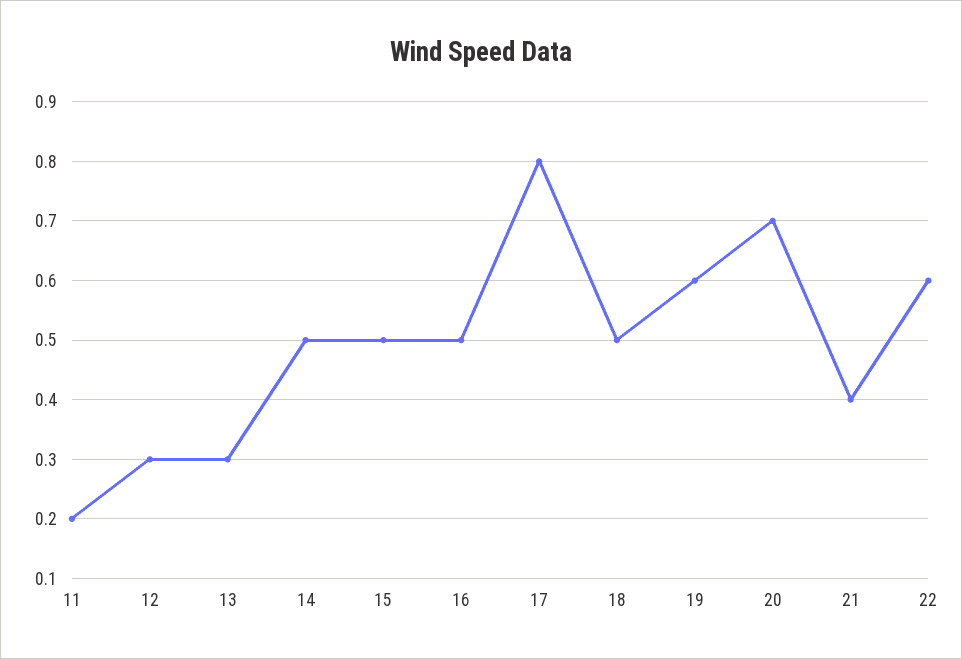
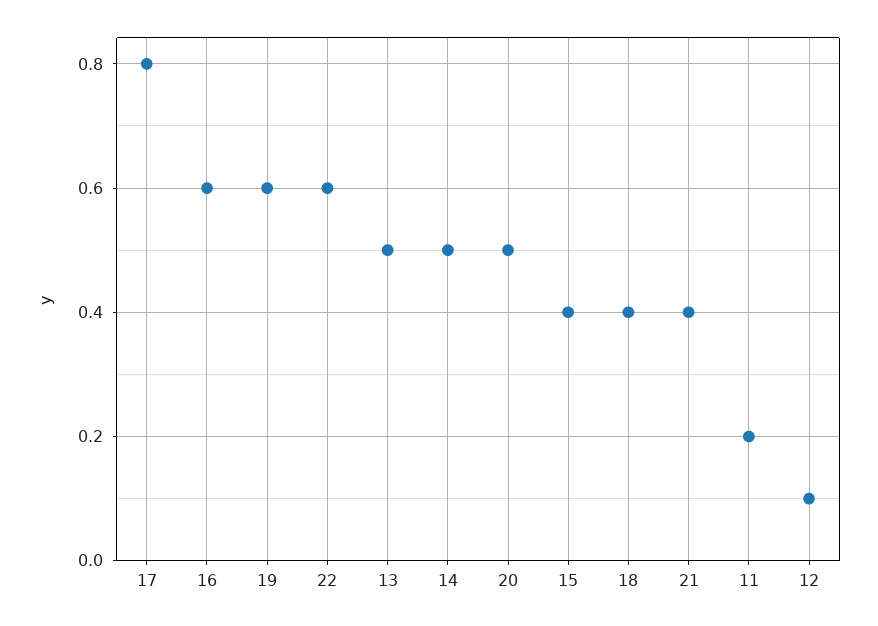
  {
    "11": 0.2,
-   "12": 0.3,
+   "12": 0.1,
-   "13": 0.3,
+   "13": 0.5,
    "14": 0.5,
-   "15": 0.5,
+   "15": 0.4,
-   "16": 0.5,
+   "16": 0.6,
    "17": 0.8,
-   "18": 0.5,
+   "18": 0.4,
    "19": 0.6,
-   "20": 0.7,
+   "20": 0.5,
    "21": 0.4,
    "22": 0.6
  }

